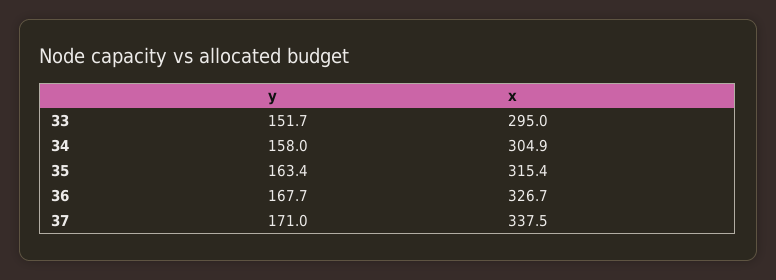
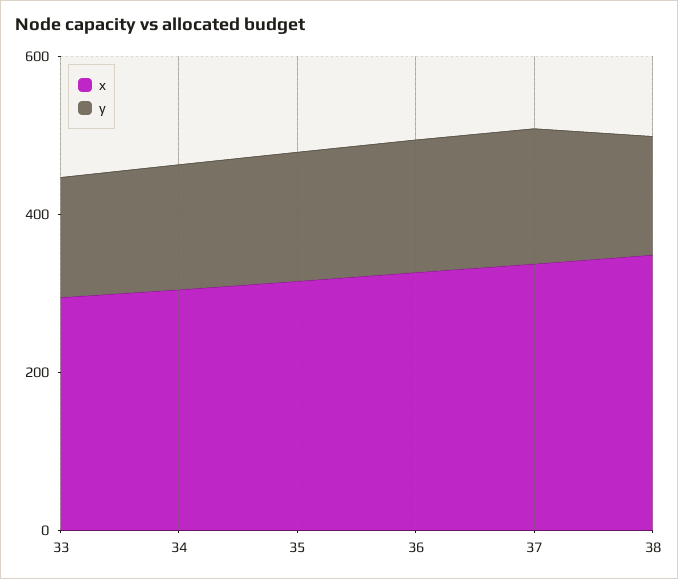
  {
    "y": {
      "33": 151.7,
      "34": 158,
      "35": 163.4,
      "36": 167.7,
-     "37": 171
+     "37": 171,
+     "38": 150
    },
    "x": {
      "33": 295,
      "34": 304.9,
      "35": 315.4,
      "36": 326.7,
-     "37": 337.5
+     "37": 337.5,
+     "38": 350
    }
  }

